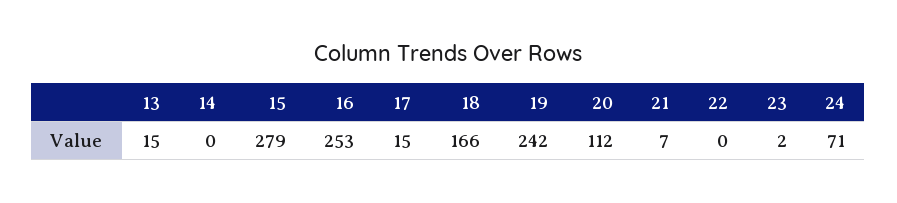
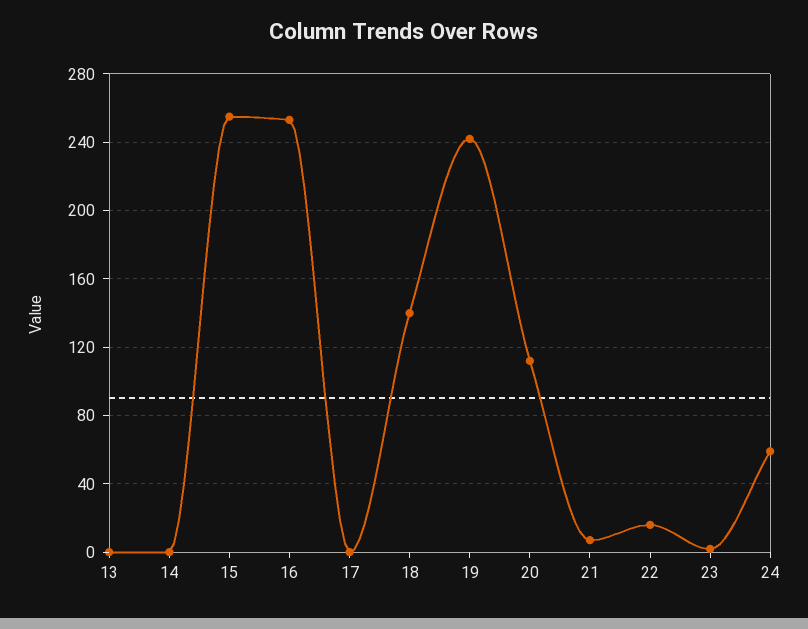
  {
-   "13": 15,
+   "13": 0,
    "14": 0,
-   "15": 279,
+   "15": 255,
    "16": 253,
-   "17": 15,
+   "17": 0,
-   "18": 166,
+   "18": 140,
    "19": 242,
    "20": 112,
    "21": 7,
-   "22": 0,
+   "22": 15,
    "23": 2,
-   "24": 71
+   "24": 60
  }

